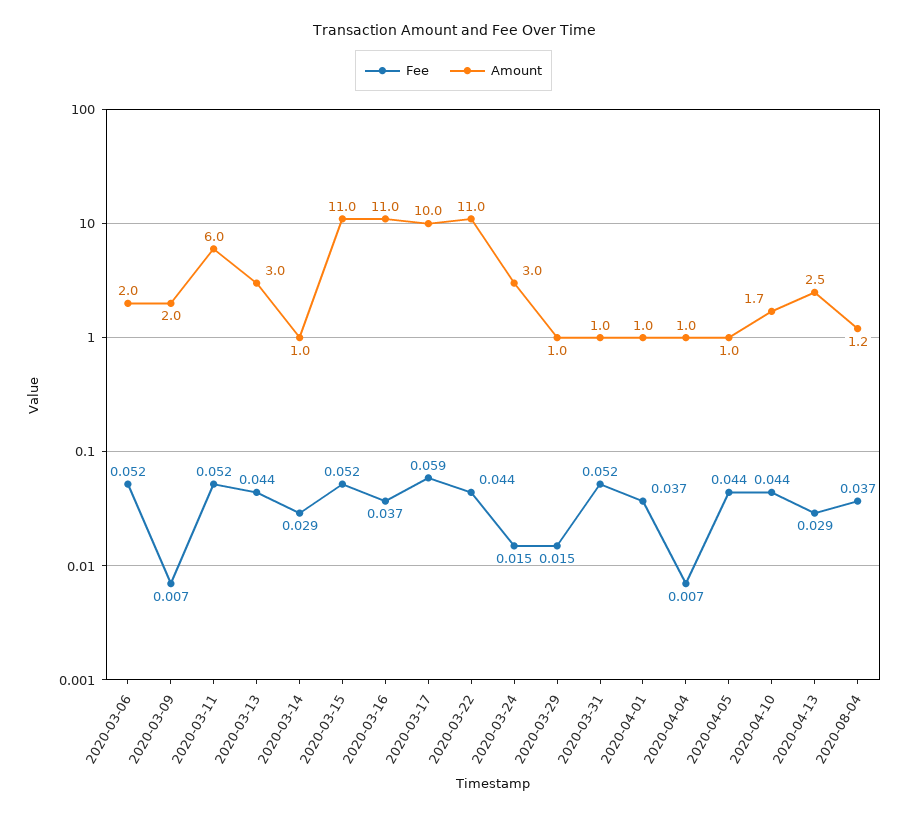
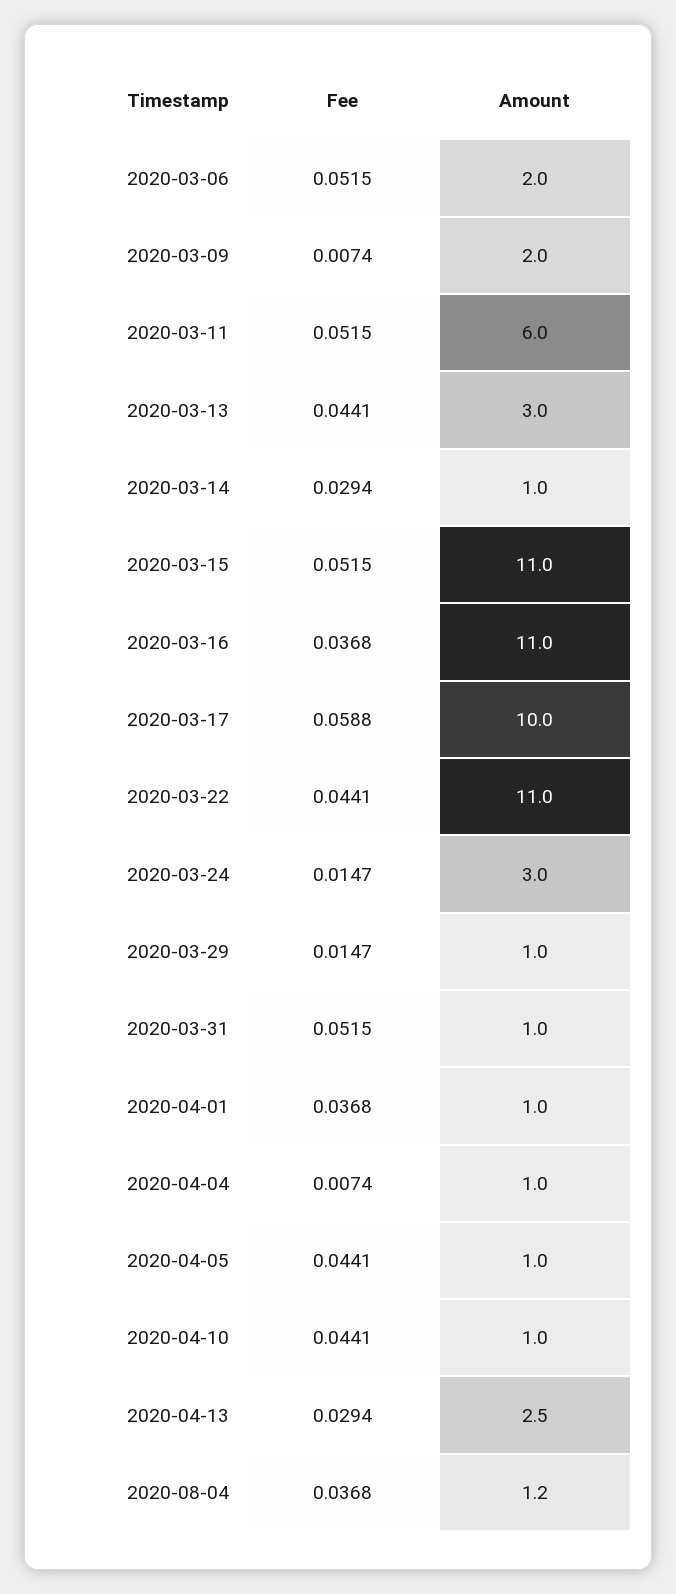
  {
    "Fee": {
      "2020-03-06": 0.0515,
      "2020-03-09": 0.0074,
      "2020-03-11": 0.0515,
      "2020-03-13": 0.0441,
      "2020-03-14": 0.0294,
      "2020-03-15": 0.0515,
      "2020-03-16": 0.0368,
      "2020-03-17": 0.0588,
      "2020-03-22": 0.0441,
      "2020-03-24": 0.0147,
      "2020-03-29": 0.0147,
      "2020-03-31": 0.0515,
      "2020-04-01": 0.0368,
      "2020-04-04": 0.0074,
      "2020-04-05": 0.0441,
      "2020-04-10": 0.0441,
      "2020-04-13": 0.0294,
      "2020-08-04": 0.0368
    },
    "Amount": {
      "2020-03-06": 2,
      "2020-03-09": 2,
      "2020-03-11": 6,
      "2020-03-13": 3,
      "2020-03-14": 1,
      "2020-03-15": 11,
      "2020-03-16": 11,
      "2020-03-17": 10,
      "2020-03-22": 11,
      "2020-03-24": 3,
      "2020-03-29": 1,
      "2020-03-31": 1,
      "2020-04-01": 1,
      "2020-04-04": 1,
      "2020-04-05": 1,
-     "2020-04-10": 1.7,
+     "2020-04-10": 1,
      "2020-04-13": 2.5,
      "2020-08-04": 1.2
    }
  }

